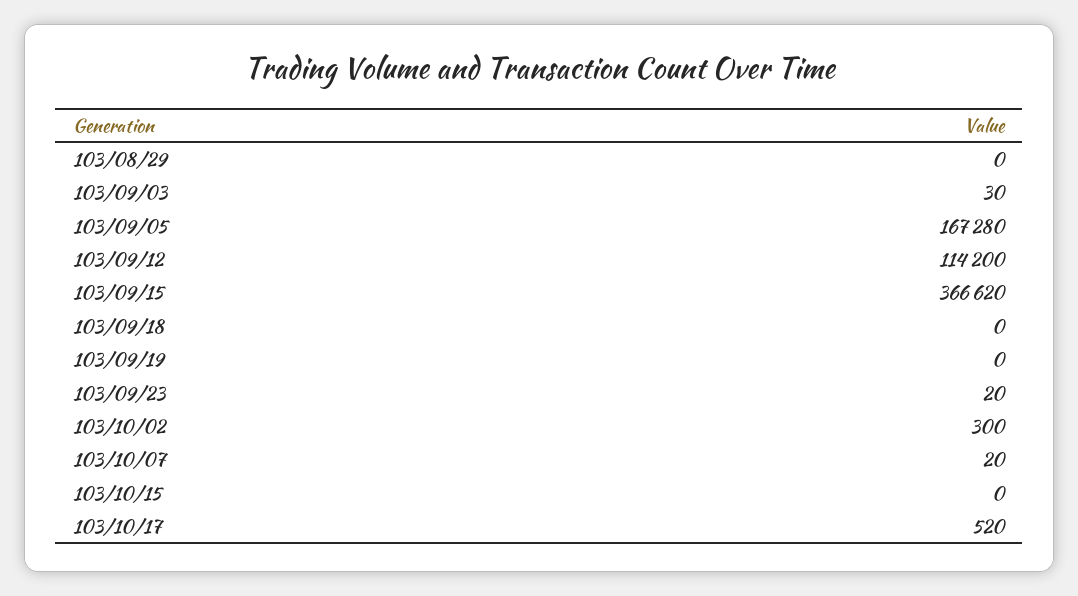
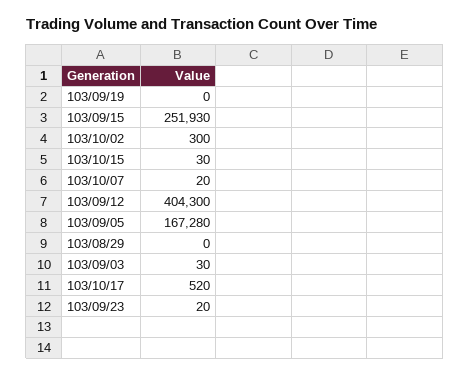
  {
    "103/08/29": 0,
    "103/09/03": 30,
    "103/09/05": 167280,
-   "103/09/12": 114200,
+   "103/09/12": 404300,
-   "103/09/15": 366620,
+   "103/09/15": 251930,
-   "103/09/18": 0,
    "103/09/19": 0,
    "103/09/23": 20,
    "103/10/02": 300,
    "103/10/07": 20,
-   "103/10/15": 0,
+   "103/10/15": 30,
    "103/10/17": 520
  }

